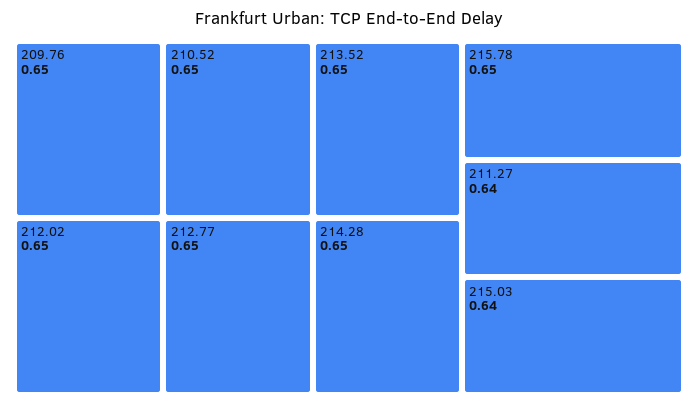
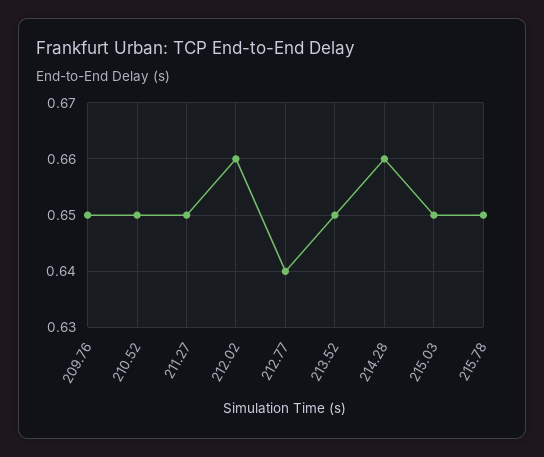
  {
    "209.76": 0.65,
    "210.52": 0.65,
-   "212.02": 0.65,
+   "212.02": 0.66,
-   "212.77": 0.65,
+   "212.77": 0.64,
    "213.52": 0.65,
-   "214.28": 0.65,
+   "214.28": 0.66,
    "215.78": 0.65,
-   "211.27": 0.64,
+   "211.27": 0.65,
-   "215.03": 0.64
+   "215.03": 0.65
  }

